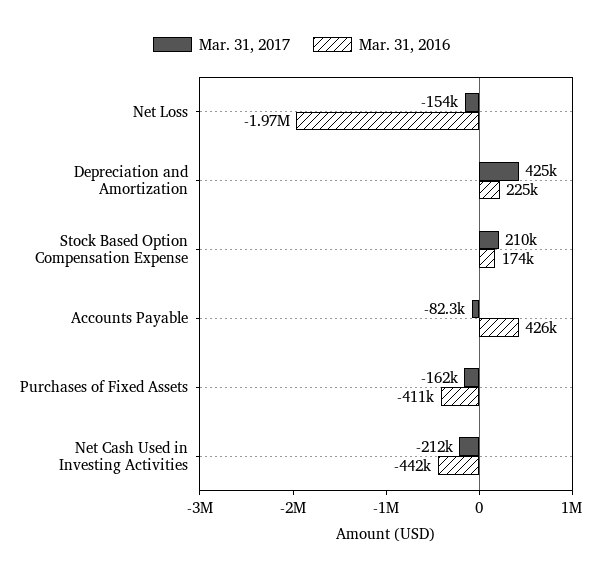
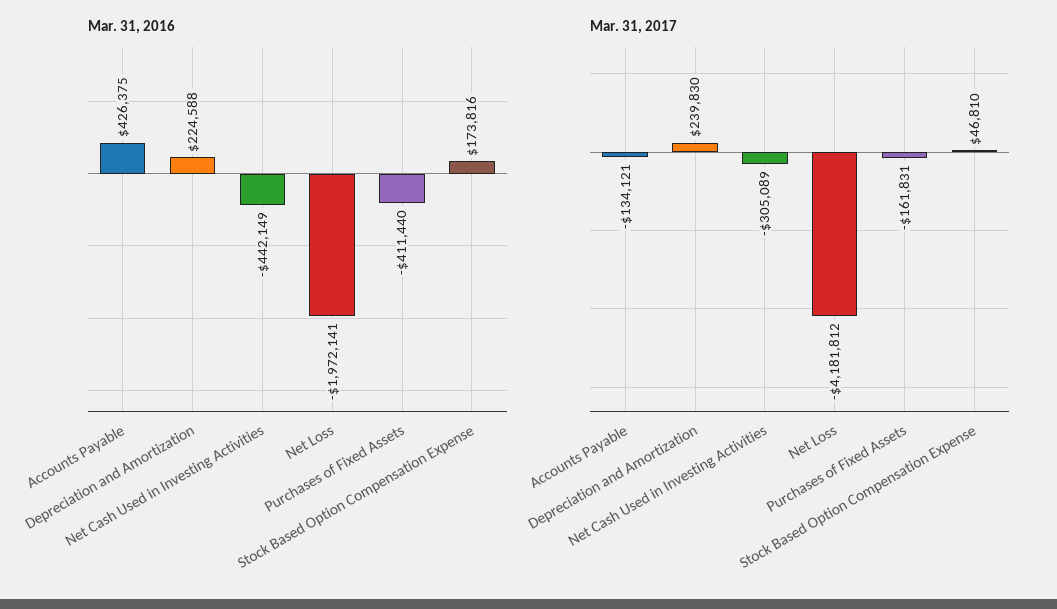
  {
    "Mar. 31, 2017": {
-     "Net Loss": -154000,
+     "Net Loss": -4181812,
-     "Depreciation and Amortization": 425000,
+     "Depreciation and Amortization": 239830,
-     "Stock Based Option Compensation Expense": 210000,
+     "Stock Based Option Compensation Expense": 46810,
-     "Accounts Payable": -82300,
+     "Accounts Payable": -134121,
      "Purchases of Fixed Assets": -161831,
-     "Net Cash Used in Investing Activities": -212000
+     "Net Cash Used in Investing Activities": -305089
    },
    "Mar. 31, 2016": {
      "Net Loss": -1972141,
      "Depreciation and Amortization": 224588,
      "Stock Based Option Compensation Expense": 173816,
      "Accounts Payable": 426375,
      "Purchases of Fixed Assets": -411440,
      "Net Cash Used in Investing Activities": -442149
    }
  }

